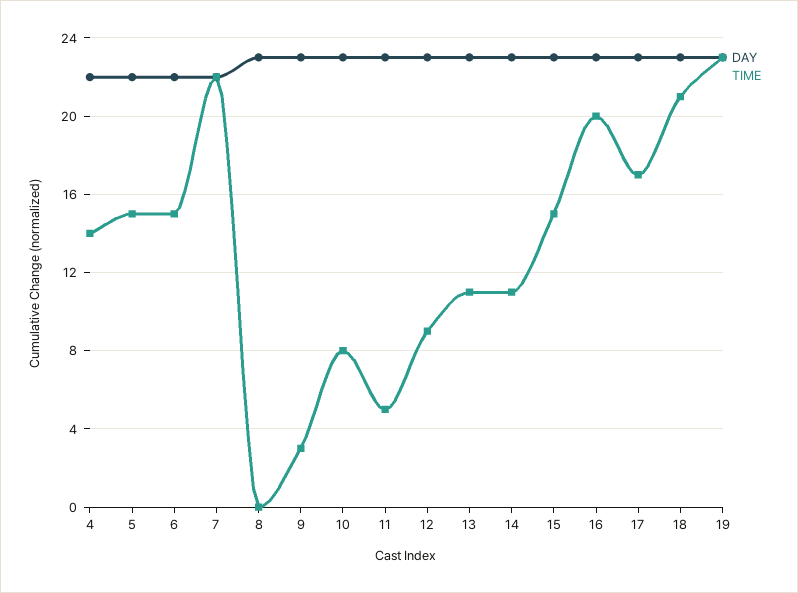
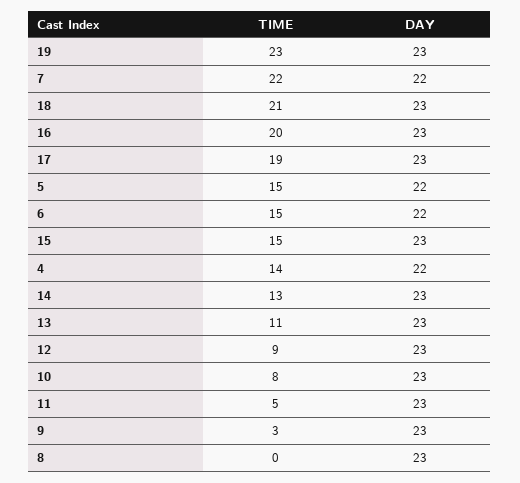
  {
    "DAY": {
      "4": 22,
      "5": 22,
      "6": 22,
      "7": 22,
      "8": 23,
      "9": 23,
      "10": 23,
      "11": 23,
      "12": 23,
      "13": 23,
      "14": 23,
      "15": 23,
      "16": 23,
      "17": 23,
      "18": 23,
      "19": 23
    },
    "TIME": {
      "4": 14,
      "5": 15,
      "6": 15,
      "7": 22,
      "8": 0,
      "9": 3,
      "10": 8,
      "11": 5,
      "12": 9,
      "13": 11,
-     "14": 11,
+     "14": 13,
      "15": 15,
      "16": 20,
-     "17": 17,
+     "17": 19,
      "18": 21,
      "19": 23
    }
  }

